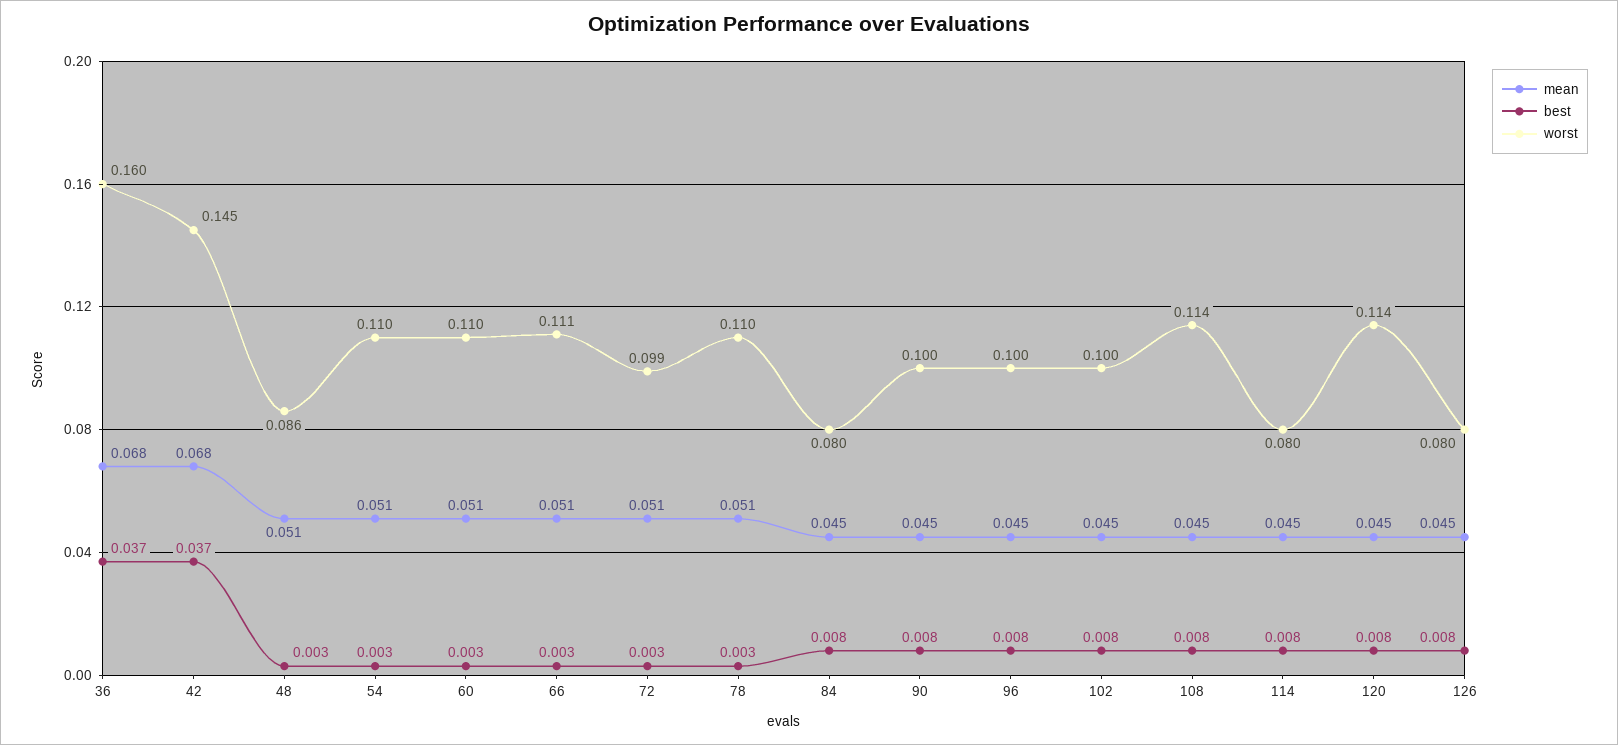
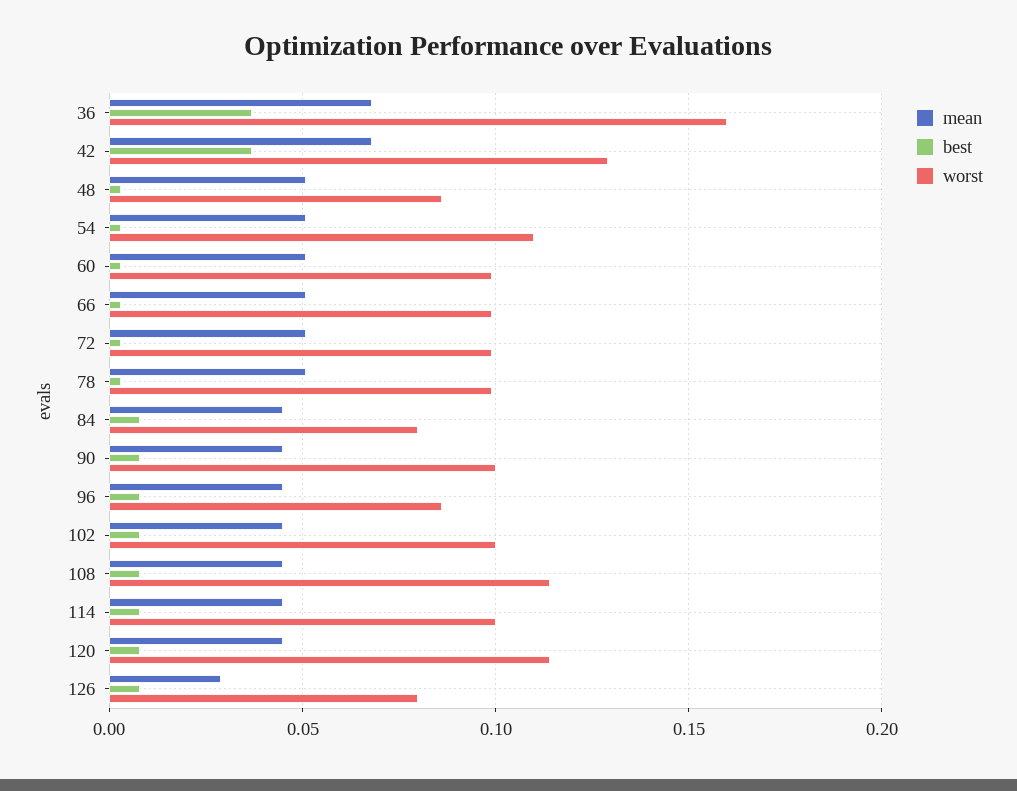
  {
    "mean": {
      "36": 0.068,
      "42": 0.068,
      "48": 0.051,
      "54": 0.051,
      "60": 0.051,
      "66": 0.051,
      "72": 0.051,
      "78": 0.051,
      "84": 0.045,
      "90": 0.045,
      "96": 0.045,
      "102": 0.045,
      "108": 0.045,
      "114": 0.045,
      "120": 0.045,
-     "126": 0.045
+     "126": 0.03
    },
    "best": {
      "36": 0.037,
      "42": 0.037,
      "48": 0.003,
      "54": 0.003,
      "60": 0.003,
      "66": 0.003,
      "72": 0.003,
      "78": 0.003,
      "84": 0.008,
      "90": 0.008,
      "96": 0.008,
      "102": 0.008,
      "108": 0.008,
      "114": 0.008,
      "120": 0.008,
      "126": 0.008
    },
    "worst": {
      "36": 0.16,
-     "42": 0.145,
+     "42": 0.13,
      "48": 0.086,
      "54": 0.11,
-     "60": 0.11,
+     "60": 0.1,
-     "66": 0.111,
+     "66": 0.1,
      "72": 0.099,
-     "78": 0.11,
+     "78": 0.1,
      "84": 0.08,
      "90": 0.1,
-     "96": 0.1,
+     "96": 0.085,
      "102": 0.1,
      "108": 0.114,
-     "114": 0.08,
+     "114": 0.1,
      "120": 0.114,
      "126": 0.08
    }
  }

